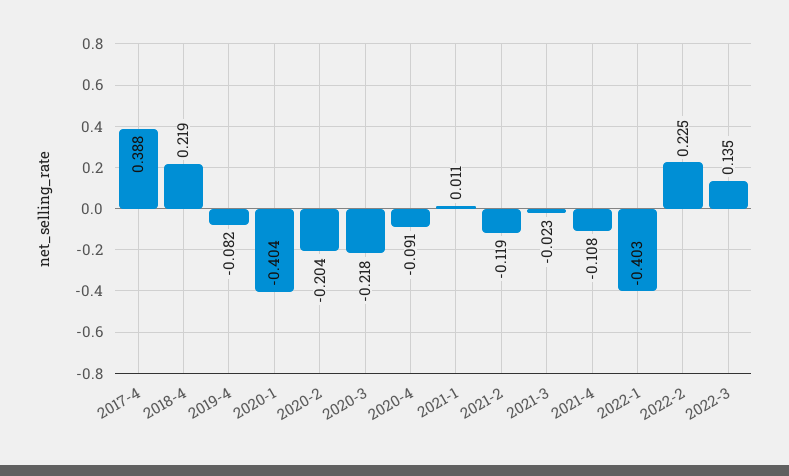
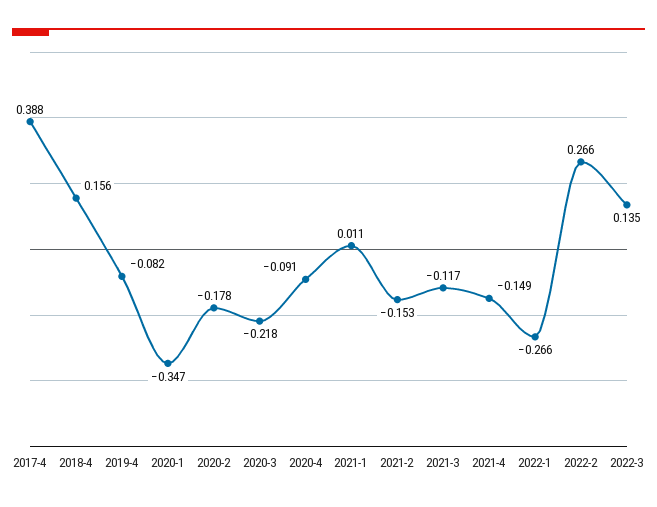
  {
    "2017-4": 0.388,
-   "2018-4": 0.219,
+   "2018-4": 0.156,
    "2019-4": -0.082,
-   "2020-1": -0.404,
+   "2020-1": -0.347,
-   "2020-2": -0.204,
+   "2020-2": -0.178,
    "2020-3": -0.218,
    "2020-4": -0.091,
    "2021-1": 0.011,
-   "2021-2": -0.119,
+   "2021-2": -0.153,
-   "2021-3": -0.023,
+   "2021-3": -0.117,
-   "2021-4": -0.108,
+   "2021-4": -0.149,
-   "2022-1": -0.403,
+   "2022-1": -0.266,
-   "2022-2": 0.225,
+   "2022-2": 0.266,
    "2022-3": 0.135
  }

